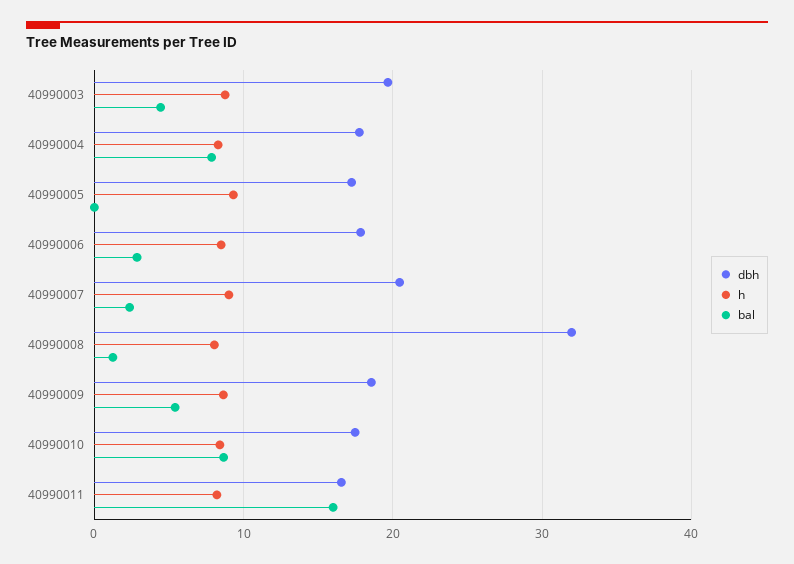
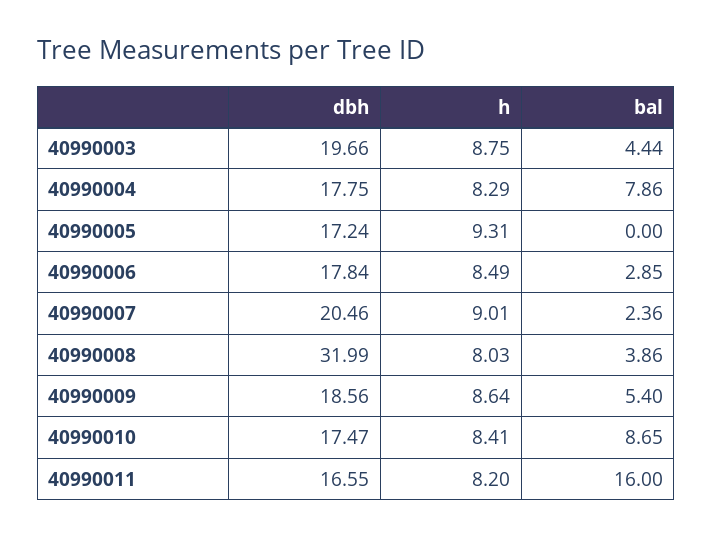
  {
    "dbh": {
      "40990003": 19.66,
      "40990004": 17.75,
      "40990005": 17.24,
      "40990006": 17.84,
      "40990007": 20.46,
      "40990008": 31.99,
      "40990009": 18.56,
      "40990010": 17.47,
      "40990011": 16.55
    },
    "h": {
      "40990003": 8.75,
      "40990004": 8.29,
      "40990005": 9.31,
      "40990006": 8.49,
      "40990007": 9.01,
      "40990008": 8.03,
      "40990009": 8.64,
      "40990010": 8.41,
      "40990011": 8.2
    },
    "bal": {
      "40990003": 4.44,
      "40990004": 7.86,
      "40990005": 0,
      "40990006": 2.85,
      "40990007": 2.36,
-     "40990008": 1,
+     "40990008": 3.86,
      "40990009": 5.4,
      "40990010": 8.65,
      "40990011": 16
    }
  }

